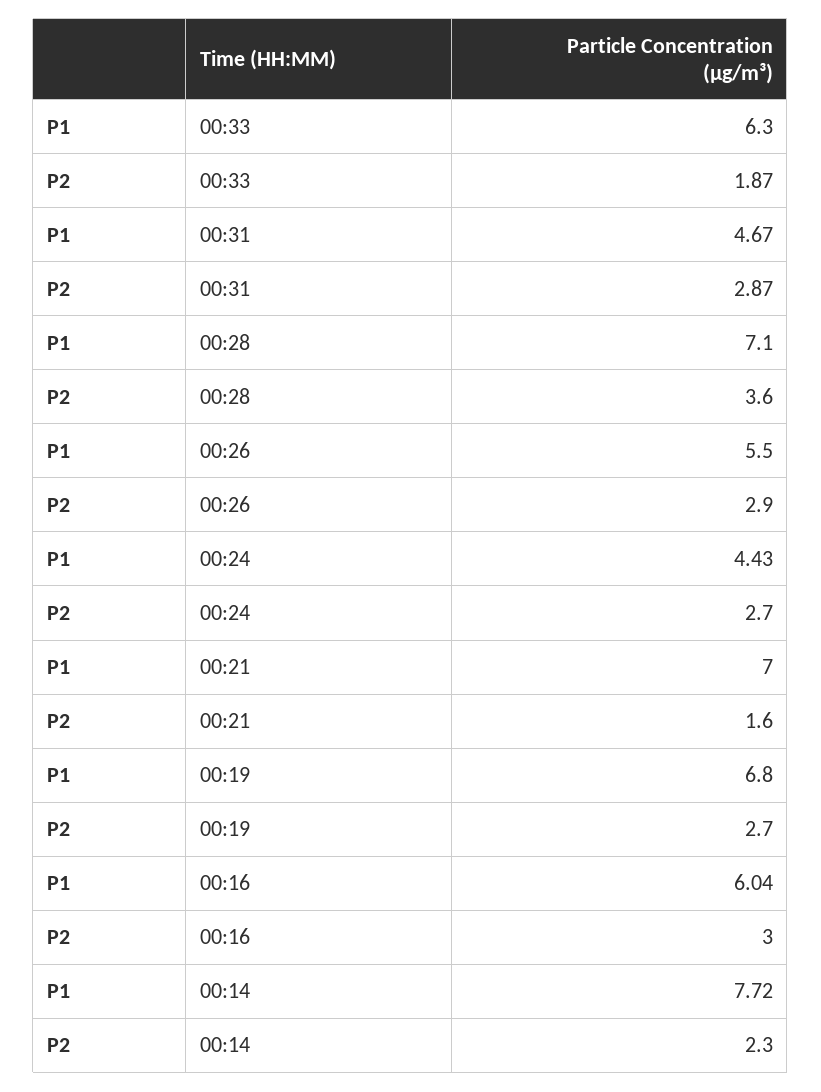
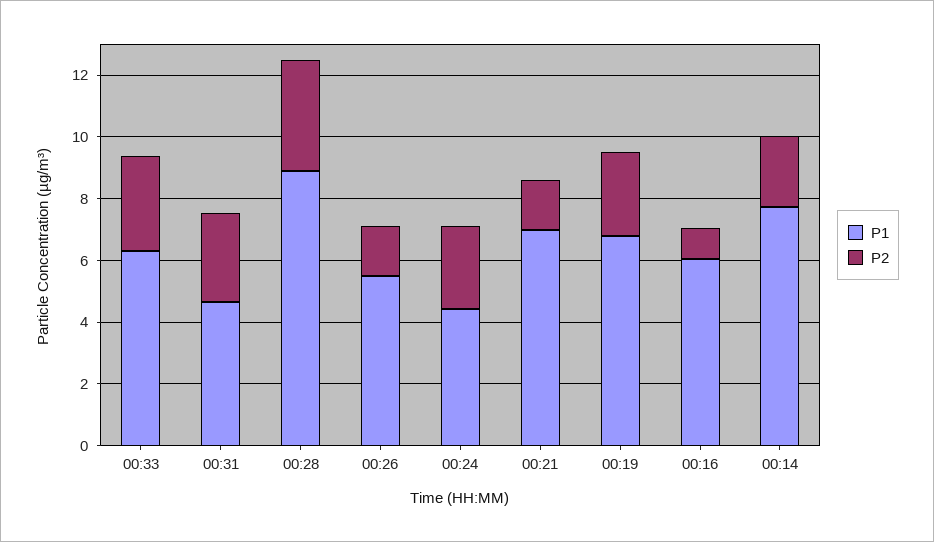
  {
    "P1": {
      "00:33": 6.3,
      "00:31": 4.67,
-     "00:28": 7.1,
+     "00:28": 9,
      "00:26": 5.5,
      "00:24": 4.43,
      "00:21": 7,
      "00:19": 6.8,
      "00:16": 6.04,
      "00:14": 7.72
    },
    "P2": {
-     "00:33": 1.87,
+     "00:33": 3,
      "00:31": 2.87,
      "00:28": 3.6,
-     "00:26": 2.9,
+     "00:26": 1.5,
      "00:24": 2.7,
      "00:21": 1.6,
      "00:19": 2.7,
-     "00:16": 3,
+     "00:16": 1,
      "00:14": 2.3
    }
  }

